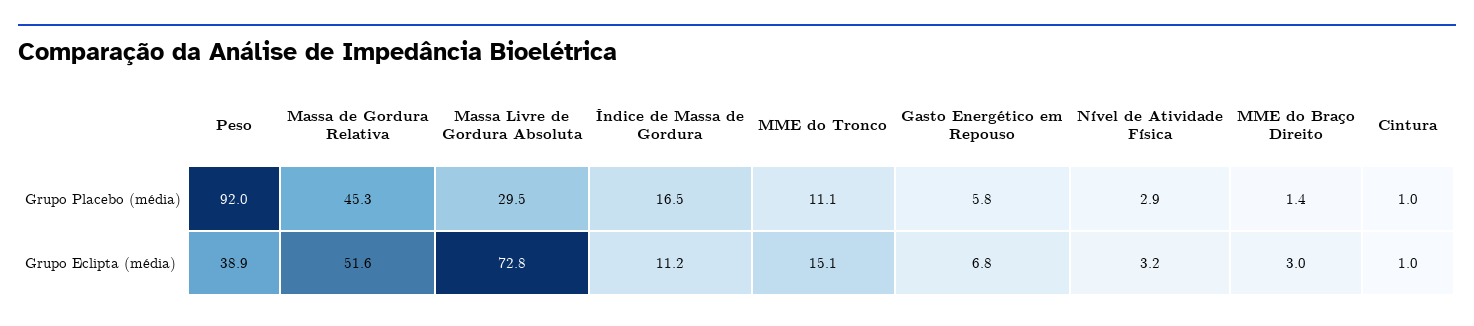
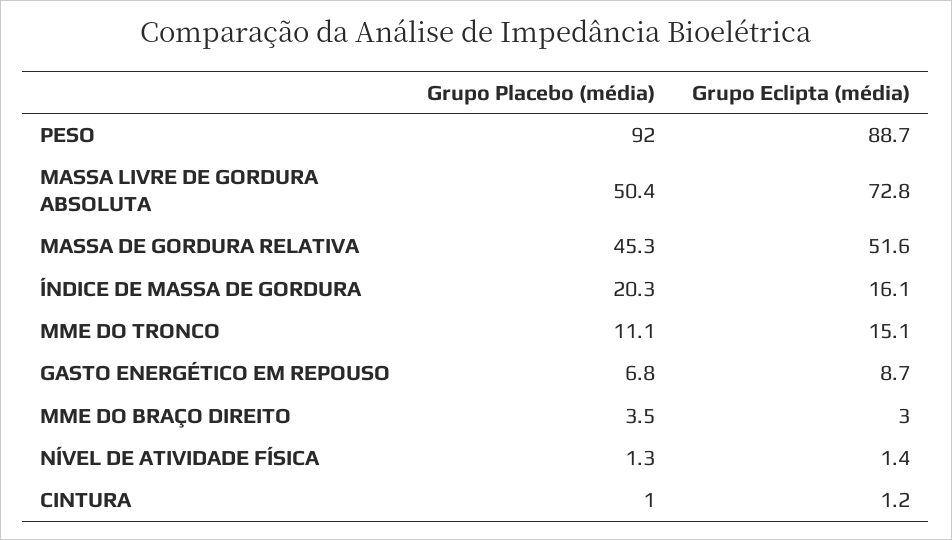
  {
    "Peso": {
      "Grupo Placebo (média)": 92,
-     "Grupo Eclipta (média)": 38.9
+     "Grupo Eclipta (média)": 88.7
    },
    "Massa de Gordura Relativa": {
      "Grupo Placebo (média)": 45.3,
      "Grupo Eclipta (média)": 51.6
    },
    "Massa Livre de Gordura Absoluta": {
-     "Grupo Placebo (média)": 29.5,
+     "Grupo Placebo (média)": 50.4,
      "Grupo Eclipta (média)": 72.8
    },
    "Índice de Massa de Gordura": {
-     "Grupo Placebo (média)": 16.5,
+     "Grupo Placebo (média)": 20.3,
-     "Grupo Eclipta (média)": 11.2
+     "Grupo Eclipta (média)": 16.1
    },
    "MME do Tronco": {
      "Grupo Placebo (média)": 11.1,
      "Grupo Eclipta (média)": 15.1
    },
    "Gasto Energético em Repouso": {
-     "Grupo Placebo (média)": 5.8,
+     "Grupo Placebo (média)": 6.8,
-     "Grupo Eclipta (média)": 6.8
+     "Grupo Eclipta (média)": 8.7
    },
    "Nível de Atividade Física": {
-     "Grupo Placebo (média)": 2.9,
+     "Grupo Placebo (média)": 1.3,
-     "Grupo Eclipta (média)": 3.2
+     "Grupo Eclipta (média)": 1.4
    },
    "MME do Braço Direito": {
-     "Grupo Placebo (média)": 1.4,
+     "Grupo Placebo (média)": 3.5,
      "Grupo Eclipta (média)": 3
    },
    "Cintura": {
      "Grupo Placebo (média)": 1,
-     "Grupo Eclipta (média)": 1
+     "Grupo Eclipta (média)": 1.2
    }
  }

